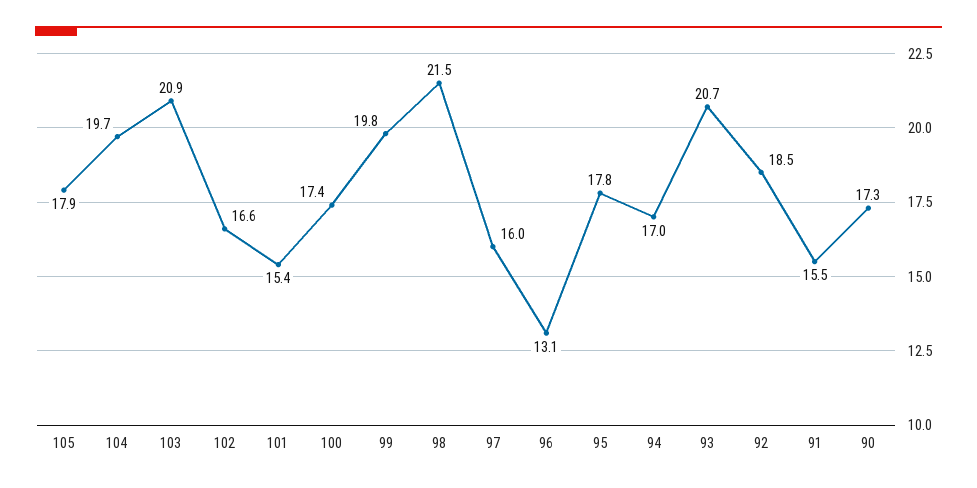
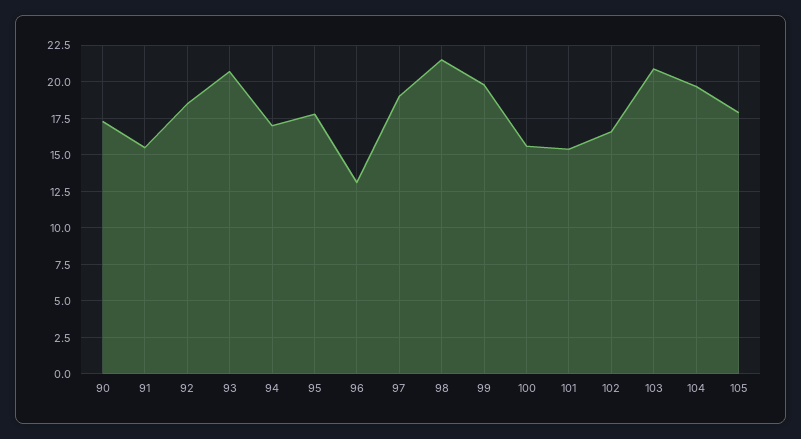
  {
    "105": 17.9,
    "104": 19.7,
    "103": 20.9,
    "102": 16.6,
    "101": 15.4,
-   "100": 17.4,
+   "100": 15.5,
    "99": 19.8,
    "98": 21.5,
-   "97": 16,
+   "97": 19,
    "96": 13.1,
    "95": 17.8,
    "94": 17,
    "93": 20.7,
    "92": 18.5,
    "91": 15.5,
    "90": 17.3
  }

